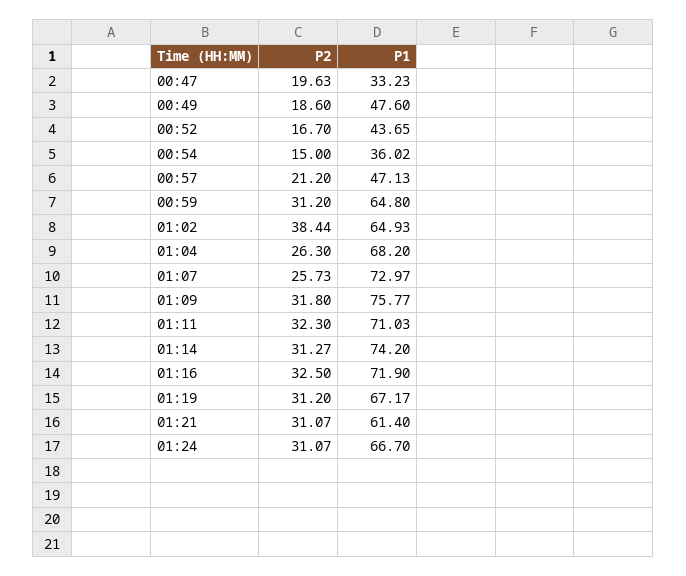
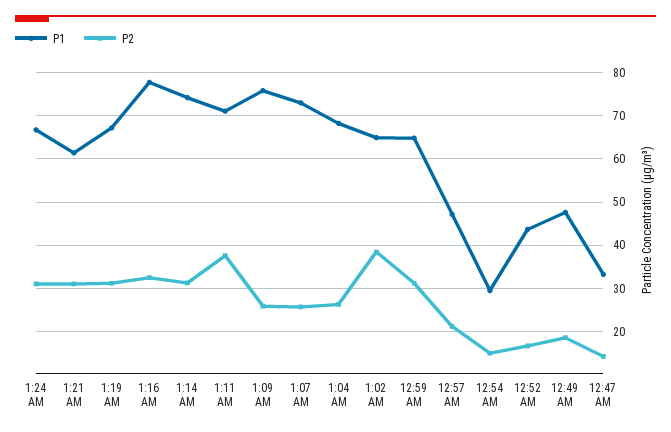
  {
    "P2": {
-     "00:47": 19.63,
+     "00:47": 14,
      "00:49": 18.6,
      "00:52": 16.7,
      "00:54": 15,
      "00:57": 21.2,
      "00:59": 31.2,
      "01:02": 38.44,
      "01:04": 26.3,
      "01:07": 25.73,
-     "01:09": 31.8,
+     "01:09": 26,
-     "01:11": 32.3,
+     "01:11": 38,
      "01:14": 31.27,
      "01:16": 32.5,
      "01:19": 31.2,
      "01:21": 31.07,
      "01:24": 31.07
    },
    "P1": {
      "00:47": 33.23,
      "00:49": 47.6,
      "00:52": 43.65,
-     "00:54": 36.02,
+     "00:54": 30,
      "00:57": 47.13,
      "00:59": 64.8,
      "01:02": 64.93,
      "01:04": 68.2,
      "01:07": 72.97,
      "01:09": 75.77,
      "01:11": 71.03,
      "01:14": 74.2,
-     "01:16": 71.9,
+     "01:16": 78,
      "01:19": 67.17,
      "01:21": 61.4,
      "01:24": 66.7
    }
  }

